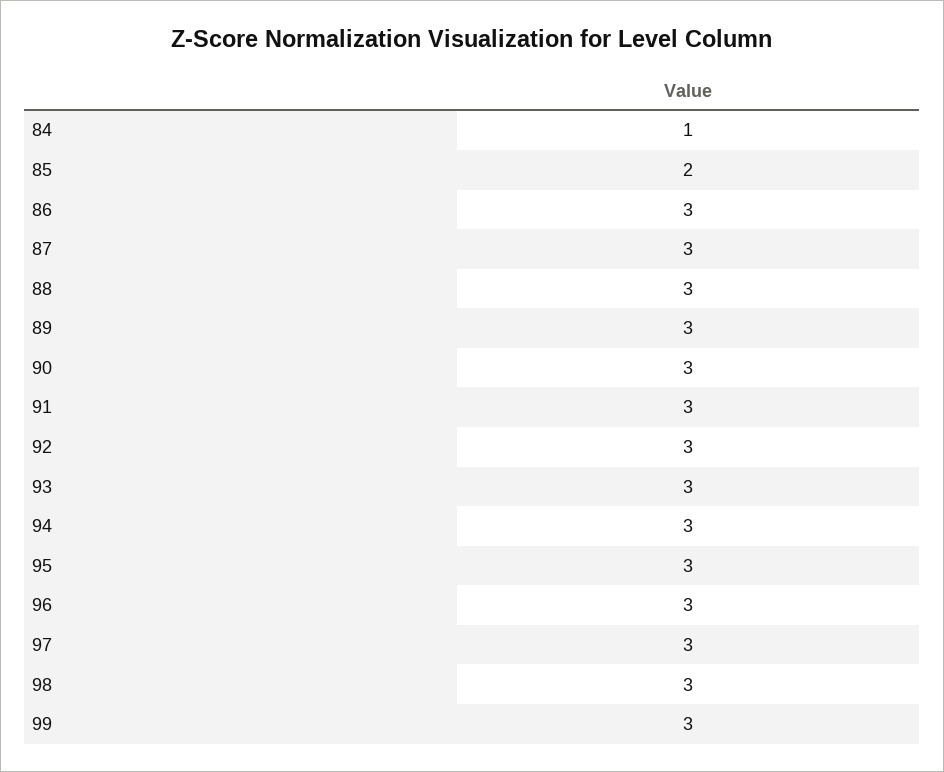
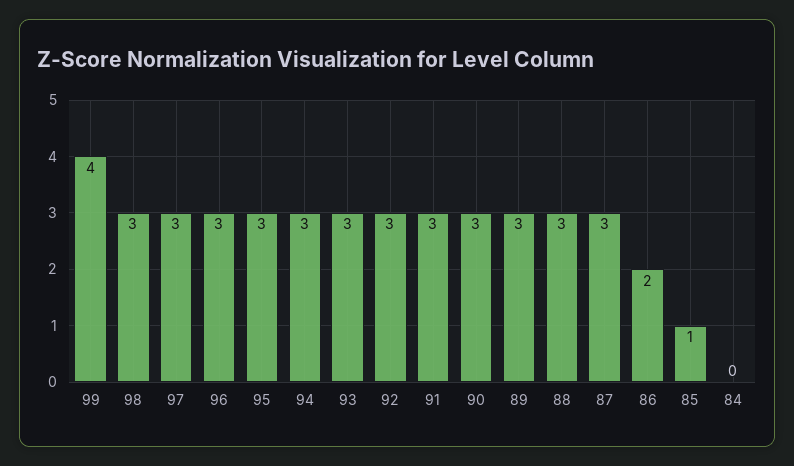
  {
-   "84": 1,
+   "84": 0,
-   "85": 2,
+   "85": 1,
-   "86": 3,
+   "86": 2,
    "87": 3,
    "88": 3,
    "89": 3,
    "90": 3,
    "91": 3,
    "92": 3,
    "93": 3,
    "94": 3,
    "95": 3,
    "96": 3,
    "97": 3,
    "98": 3,
-   "99": 3
+   "99": 4
  }

